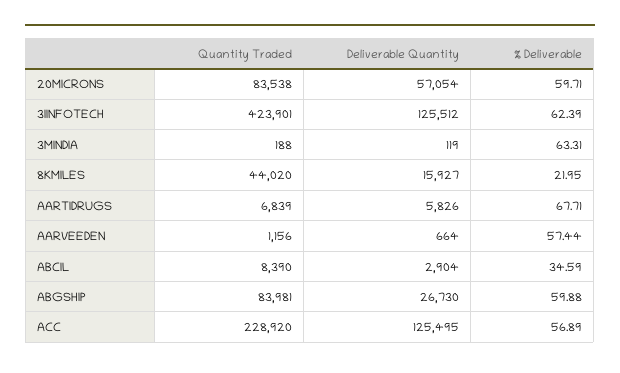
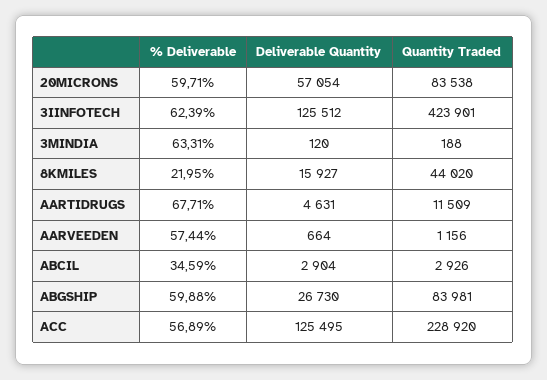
  {
    "Quantity Traded": {
      "20MICRONS": 83538,
      "3IINFOTECH": 423901,
      "3MINDIA": 188,
      "8KMILES": 44020,
-     "AARTIDRUGS": 6839,
+     "AARTIDRUGS": 11509,
      "AARVEEDEN": 1156,
-     "ABCIL": 8390,
+     "ABCIL": 2926,
      "ABGSHIP": 83981,
      "ACC": 228920
    },
    "Deliverable Quantity": {
      "20MICRONS": 57054,
      "3IINFOTECH": 125512,
-     "3MINDIA": 119,
+     "3MINDIA": 120,
      "8KMILES": 15927,
-     "AARTIDRUGS": 5826,
+     "AARTIDRUGS": 4631,
      "AARVEEDEN": 664,
      "ABCIL": 2904,
      "ABGSHIP": 26730,
      "ACC": 125495
    },
    "% Deliverable": {
      "20MICRONS": 59.71,
      "3IINFOTECH": 62.39,
      "3MINDIA": 63.31,
      "8KMILES": 21.95,
      "AARTIDRUGS": 67.71,
      "AARVEEDEN": 57.44,
      "ABCIL": 34.59,
      "ABGSHIP": 59.88,
      "ACC": 56.89
    }
  }

